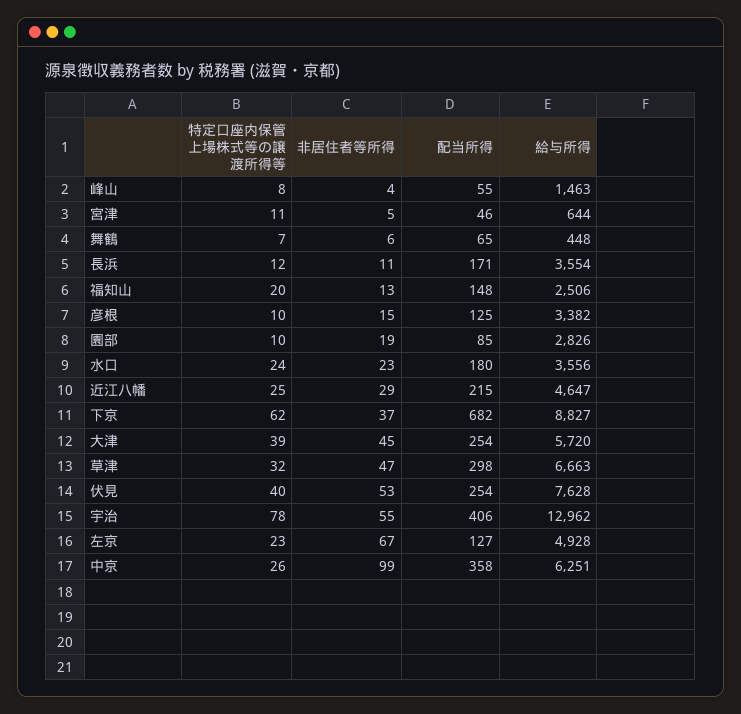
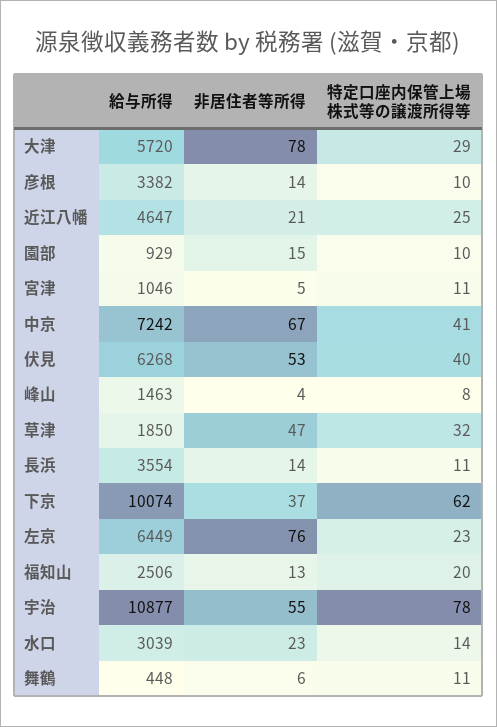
  {
    "特定口座内保管上場株式等の譲渡所得等": {
      "峰山": 8,
      "宮津": 11,
-     "舞鶴": 7,
+     "舞鶴": 11,
-     "長浜": 12,
+     "長浜": 11,
      "福知山": 20,
      "彦根": 10,
      "園部": 10,
-     "水口": 24,
+     "水口": 14,
      "近江八幡": 25,
      "下京": 62,
-     "大津": 39,
+     "大津": 29,
      "草津": 32,
      "伏見": 40,
      "宇治": 78,
      "左京": 23,
-     "中京": 26
+     "中京": 41
    },
    "非居住者等所得": {
      "峰山": 4,
      "宮津": 5,
      "舞鶴": 6,
-     "長浜": 11,
+     "長浜": 14,
      "福知山": 13,
-     "彦根": 15,
+     "彦根": 14,
-     "園部": 19,
+     "園部": 15,
      "水口": 23,
-     "近江八幡": 29,
+     "近江八幡": 21,
      "下京": 37,
-     "大津": 45,
+     "大津": 78,
      "草津": 47,
      "伏見": 53,
      "宇治": 55,
-     "左京": 67,
+     "左京": 76,
-     "中京": 99
+     "中京": 67
    },
-   "配当所得": {
-     "峰山": 55,
-     "宮津": 46,
-     "舞鶴": 65,
-     "長浜": 171,
-     "福知山": 148,
-     "彦根": 125,
-     "園部": 85,
-     "水口": 180,
-     "近江八幡": 215,
-     "下京": 682,
-     "大津": 254,
-     "草津": 298,
-     "伏見": 254,
-     "宇治": 406,
-     "左京": 127,
-     "中京": 358
-   },
    "給与所得": {
      "峰山": 1463,
-     "宮津": 644,
+     "宮津": 1046,
      "舞鶴": 448,
      "長浜": 3554,
      "福知山": 2506,
      "彦根": 3382,
-     "園部": 2826,
+     "園部": 929,
-     "水口": 3556,
+     "水口": 3039,
      "近江八幡": 4647,
-     "下京": 8827,
+     "下京": 10074,
      "大津": 5720,
-     "草津": 6663,
+     "草津": 1850,
-     "伏見": 7628,
+     "伏見": 6268,
-     "宇治": 12962,
+     "宇治": 10877,
-     "左京": 4928,
+     "左京": 6449,
-     "中京": 6251
+     "中京": 7242
    }
  }

